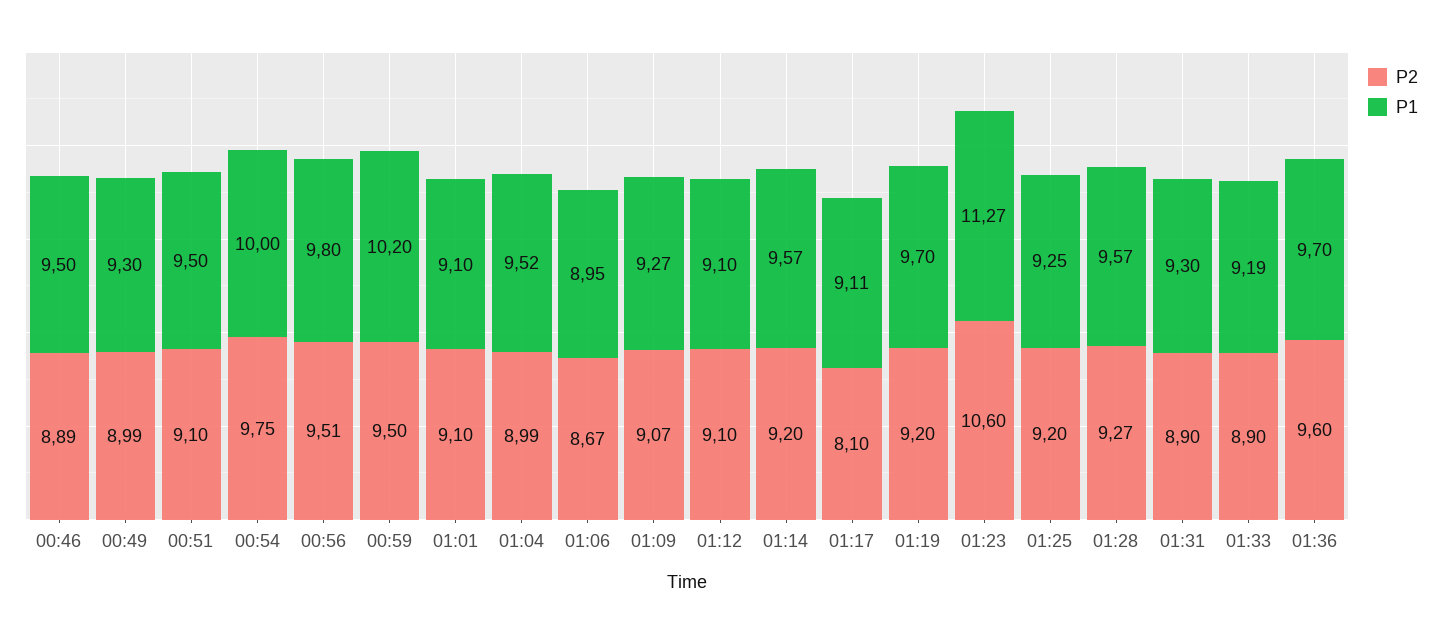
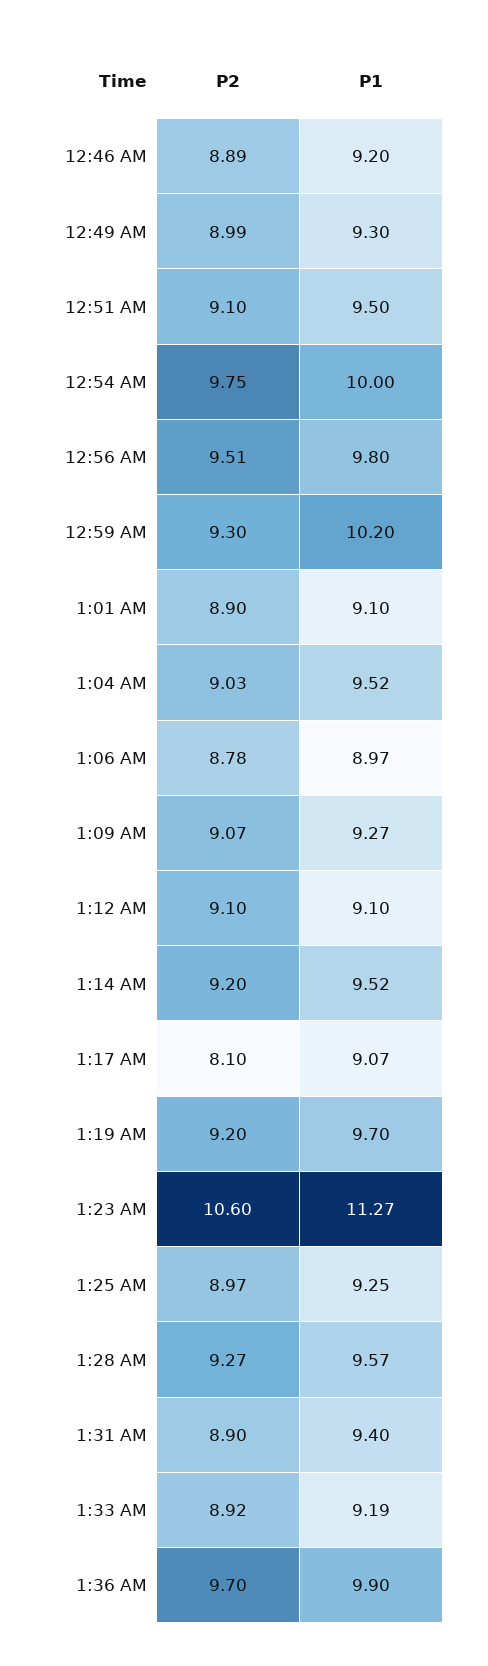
  {
    "P2": {
      "00:46": 8.89,
      "00:49": 8.99,
      "00:51": 9.1,
      "00:54": 9.75,
      "00:56": 9.51,
-     "00:59": 9.5,
+     "00:59": 9.3,
-     "01:01": 9.1,
+     "01:01": 8.9,
-     "01:04": 8.99,
+     "01:04": 9.03,
-     "01:06": 8.67,
+     "01:06": 8.78,
      "01:09": 9.07,
      "01:12": 9.1,
      "01:14": 9.2,
      "01:17": 8.1,
      "01:19": 9.2,
      "01:23": 10.6,
-     "01:25": 9.2,
+     "01:25": 8.97,
      "01:28": 9.27,
      "01:31": 8.9,
-     "01:33": 8.9,
+     "01:33": 8.92,
-     "01:36": 9.6
+     "01:36": 9.7
    },
    "P1": {
-     "00:46": 9.5,
+     "00:46": 9.2,
      "00:49": 9.3,
      "00:51": 9.5,
      "00:54": 10,
      "00:56": 9.8,
      "00:59": 10.2,
      "01:01": 9.1,
      "01:04": 9.52,
-     "01:06": 8.95,
+     "01:06": 8.97,
      "01:09": 9.27,
      "01:12": 9.1,
-     "01:14": 9.57,
+     "01:14": 9.52,
-     "01:17": 9.11,
+     "01:17": 9.07,
      "01:19": 9.7,
      "01:23": 11.27,
      "01:25": 9.25,
      "01:28": 9.57,
-     "01:31": 9.3,
+     "01:31": 9.4,
      "01:33": 9.19,
-     "01:36": 9.7
+     "01:36": 9.9
    }
  }

